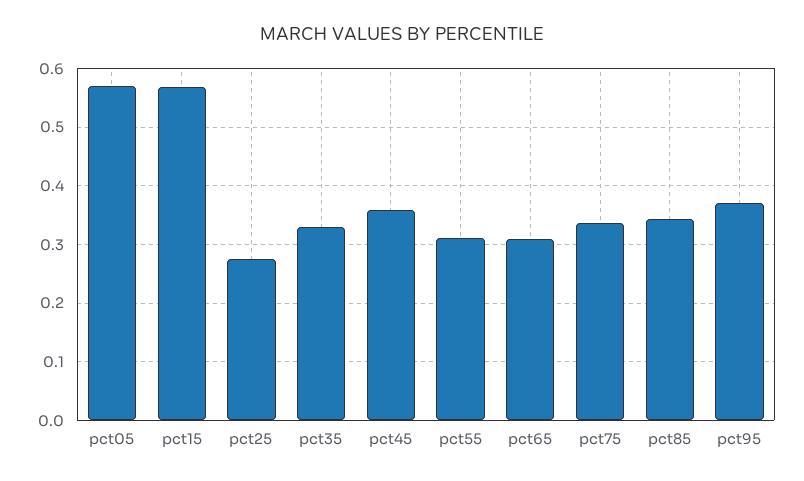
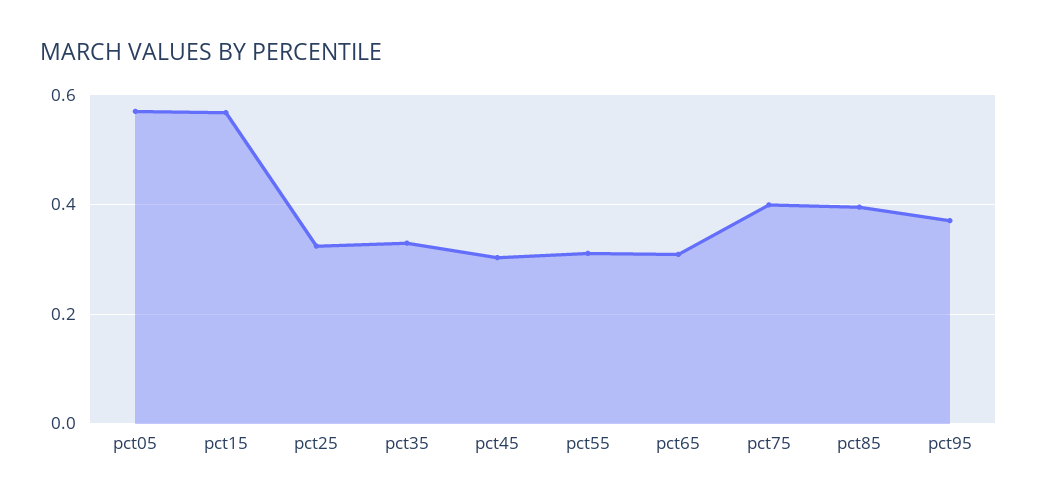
  {
    "pct05": 0.56,
    "pct15": 0.56,
-   "pct25": 0.28,
+   "pct25": 0.32,
    "pct35": 0.32,
-   "pct45": 0.36,
+   "pct45": 0.3,
    "pct55": 0.32,
    "pct65": 0.3,
-   "pct75": 0.34,
+   "pct75": 0.4,
-   "pct85": 0.34,
+   "pct85": 0.4,
    "pct95": 0.38
  }

